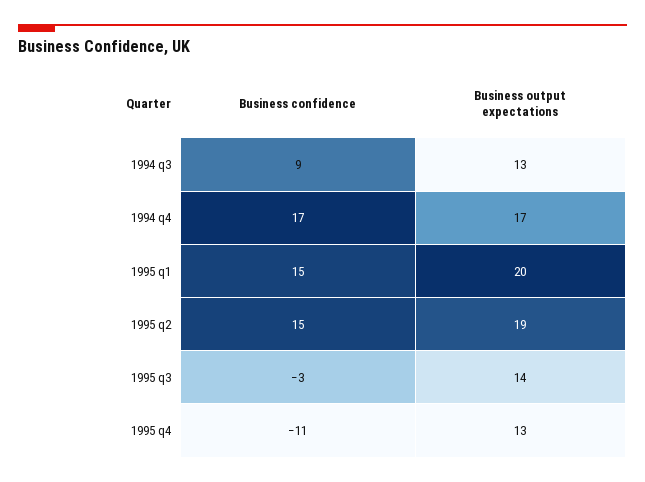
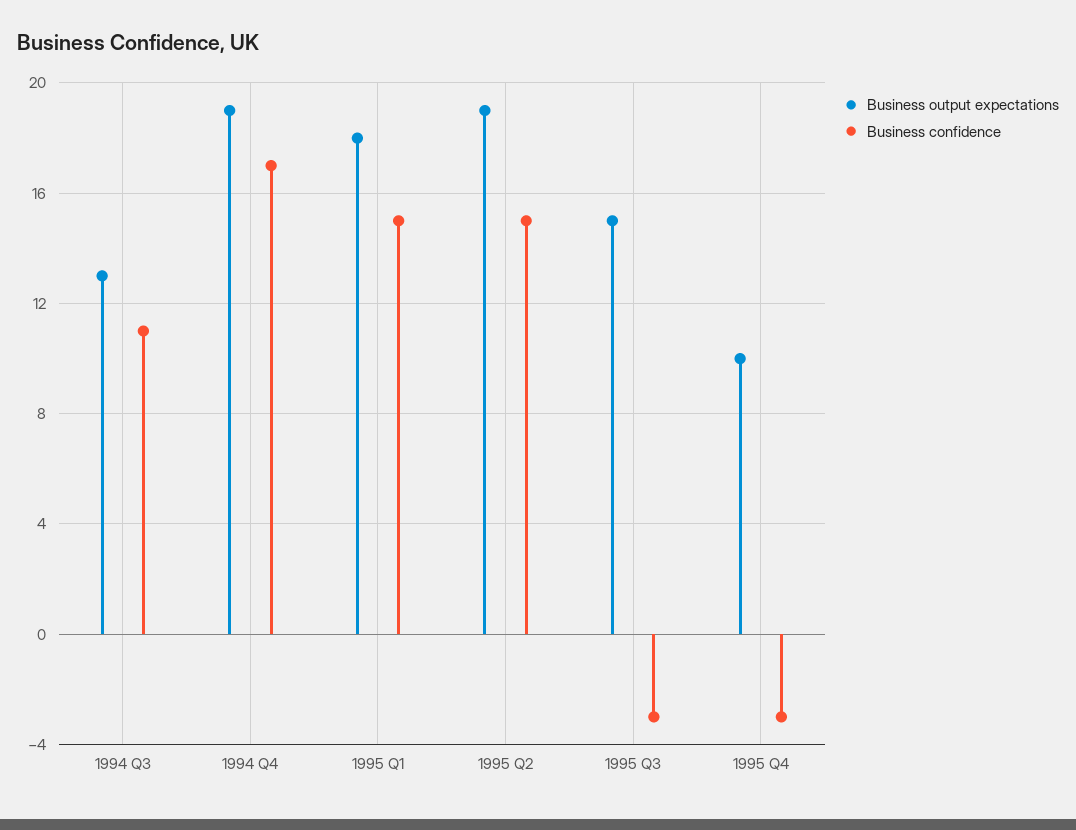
  {
    "Business confidence": {
-     "1994 q3": 9,
+     "1994 q3": 11,
      "1994 q4": 17,
      "1995 q1": 15,
      "1995 q2": 15,
      "1995 q3": -3,
-     "1995 q4": -11
+     "1995 q4": -3
    },
    "Business output expectations": {
      "1994 q3": 13,
-     "1994 q4": 17,
+     "1994 q4": 19,
-     "1995 q1": 20,
+     "1995 q1": 18,
      "1995 q2": 19,
-     "1995 q3": 14,
+     "1995 q3": 15,
-     "1995 q4": 13
+     "1995 q4": 10
    }
  }

